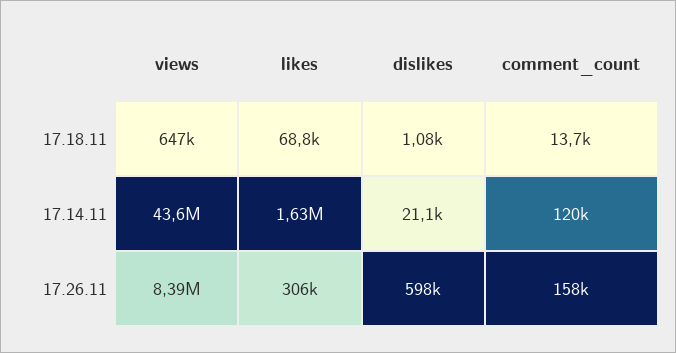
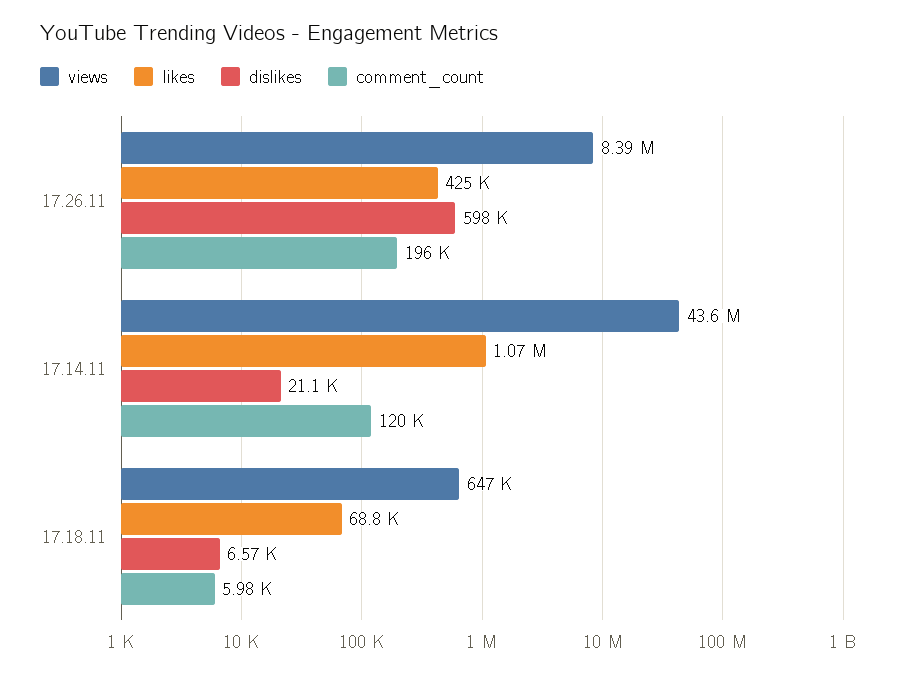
  {
    "views": {
      "17.18.11": 647000,
      "17.14.11": 43600000,
      "17.26.11": 8390000
    },
    "likes": {
      "17.18.11": 68800,
-     "17.14.11": 1630000,
+     "17.14.11": 1070000,
-     "17.26.11": 306000
+     "17.26.11": 425000
    },
    "dislikes": {
-     "17.18.11": 1080,
+     "17.18.11": 6570,
      "17.14.11": 21100,
      "17.26.11": 598000
    },
    "comment_count": {
-     "17.18.11": 13700,
+     "17.18.11": 5980,
      "17.14.11": 120000,
-     "17.26.11": 158000
+     "17.26.11": 196000
    }
  }

